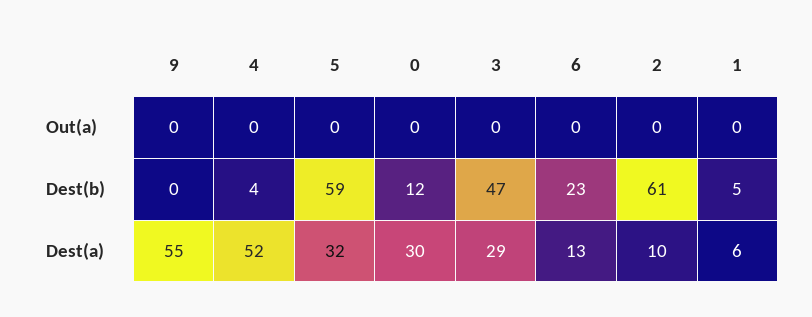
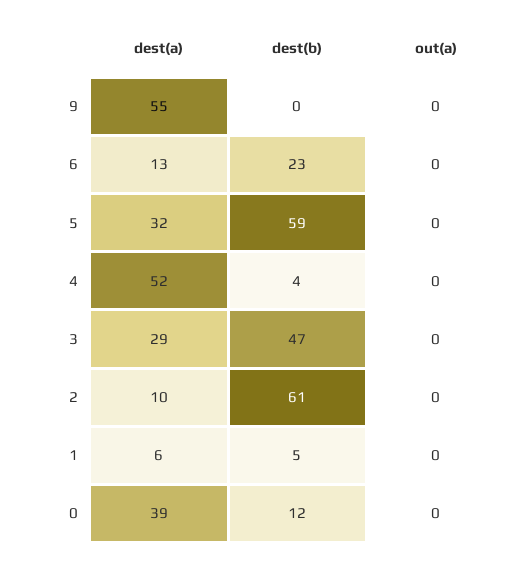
  {
    "9": {
      "Out(a)": 0,
      "Dest(b)": 0,
      "Dest(a)": 55
    },
    "4": {
      "Out(a)": 0,
      "Dest(b)": 4,
      "Dest(a)": 52
    },
    "5": {
      "Out(a)": 0,
      "Dest(b)": 59,
      "Dest(a)": 32
    },
    "0": {
      "Out(a)": 0,
      "Dest(b)": 12,
-     "Dest(a)": 30
+     "Dest(a)": 39
    },
    "3": {
      "Out(a)": 0,
      "Dest(b)": 47,
      "Dest(a)": 29
    },
    "6": {
      "Out(a)": 0,
      "Dest(b)": 23,
      "Dest(a)": 13
    },
    "2": {
      "Out(a)": 0,
      "Dest(b)": 61,
      "Dest(a)": 10
    },
    "1": {
      "Out(a)": 0,
      "Dest(b)": 5,
      "Dest(a)": 6
    }
  }

